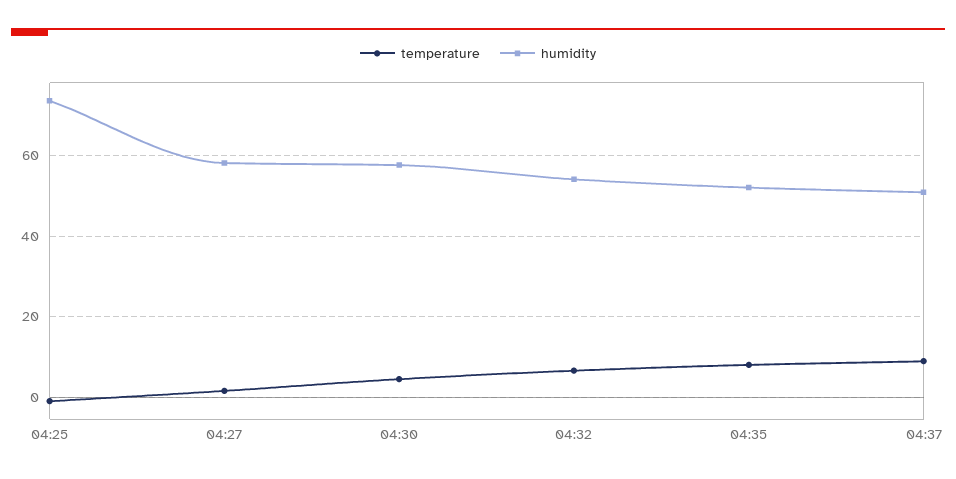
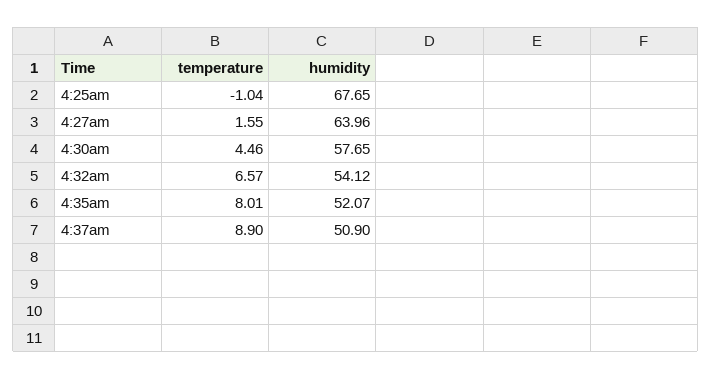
  {
    "temperature": {
      "04:25": -1.04,
      "04:27": 1.55,
      "04:30": 4.46,
      "04:32": 6.57,
      "04:35": 8.01,
      "04:37": 8.9
    },
    "humidity": {
-     "04:25": 74,
+     "04:25": 67.65,
-     "04:27": 58,
+     "04:27": 63.96,
      "04:30": 57.65,
      "04:32": 54.12,
      "04:35": 52.07,
      "04:37": 50.9
    }
  }

